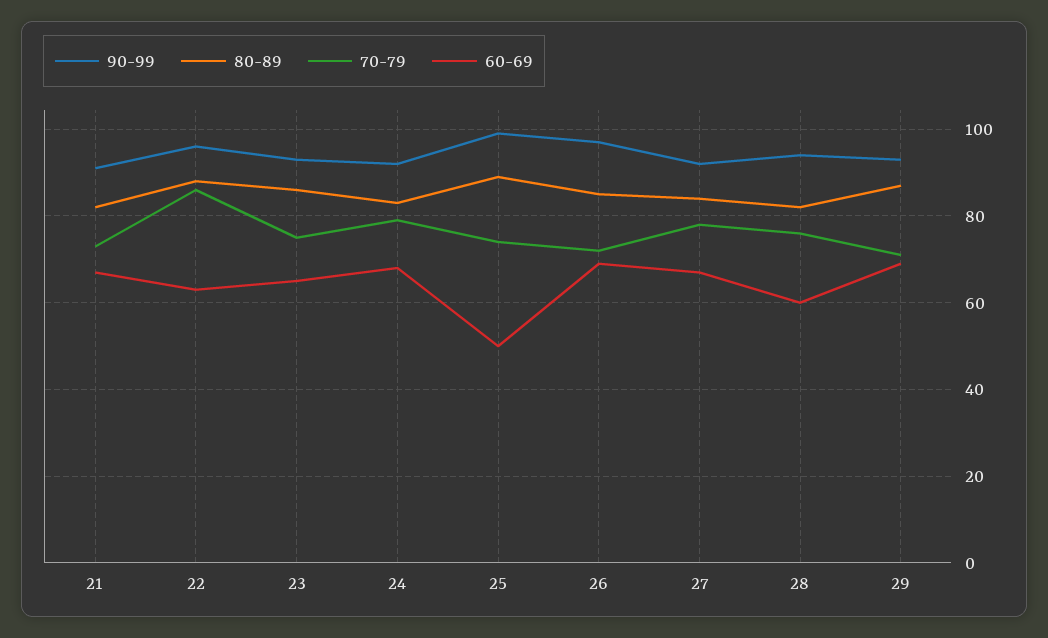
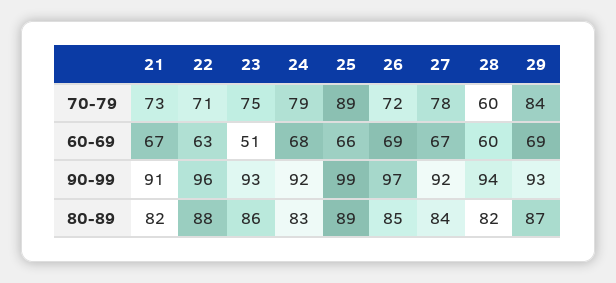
  {
    "90-99": {
      "21": 91,
      "22": 96,
      "23": 93,
      "24": 92,
      "25": 99,
      "26": 97,
      "27": 92,
      "28": 94,
      "29": 93
    },
    "80-89": {
      "21": 82,
      "22": 88,
      "23": 86,
      "24": 83,
      "25": 89,
      "26": 85,
      "27": 84,
      "28": 82,
      "29": 87
    },
    "70-79": {
      "21": 73,
-     "22": 85,
+     "22": 71,
      "23": 75,
      "24": 79,
-     "25": 75,
+     "25": 89,
      "26": 72,
      "27": 78,
-     "28": 75,
+     "28": 60,
-     "29": 70
+     "29": 84
    },
    "60-69": {
      "21": 67,
      "22": 63,
-     "23": 65,
+     "23": 51,
      "24": 68,
-     "25": 50,
+     "25": 66,
      "26": 69,
      "27": 67,
      "28": 60,
      "29": 69
    }
  }

